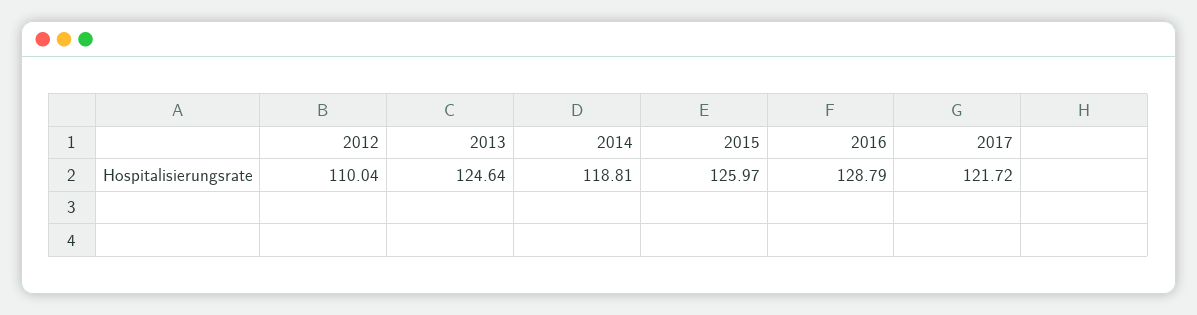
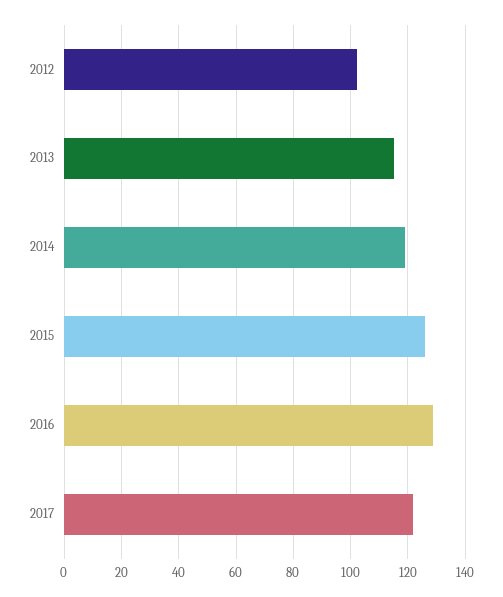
  {
-   "2012": 110.04,
+   "2012": 102.5,
-   "2013": 124.64,
+   "2013": 115,
    "2014": 118.81,
    "2015": 125.97,
    "2016": 128.79,
    "2017": 121.72
  }

